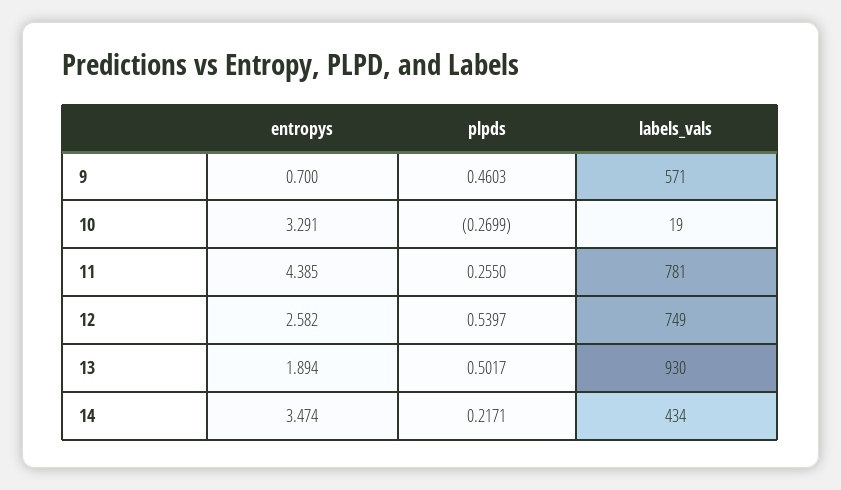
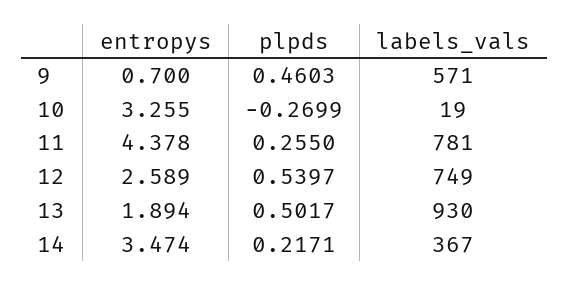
  {
    "entropys": {
      "9": 0.7,
-     "10": 3.291,
+     "10": 3.255,
-     "11": 4.385,
+     "11": 4.378,
-     "12": 2.582,
+     "12": 2.589,
      "13": 1.894,
      "14": 3.474
    },
    "plpds": {
      "9": 0.4603,
      "10": -0.2699,
      "11": 0.255,
      "12": 0.5397,
      "13": 0.5017,
      "14": 0.2171
    },
    "labels_vals": {
      "9": 571,
      "10": 19,
      "11": 781,
      "12": 749,
      "13": 930,
-     "14": 434
+     "14": 367
    }
  }

